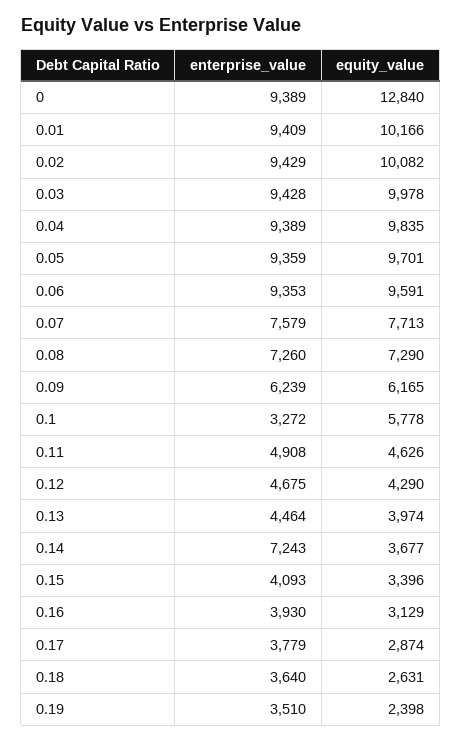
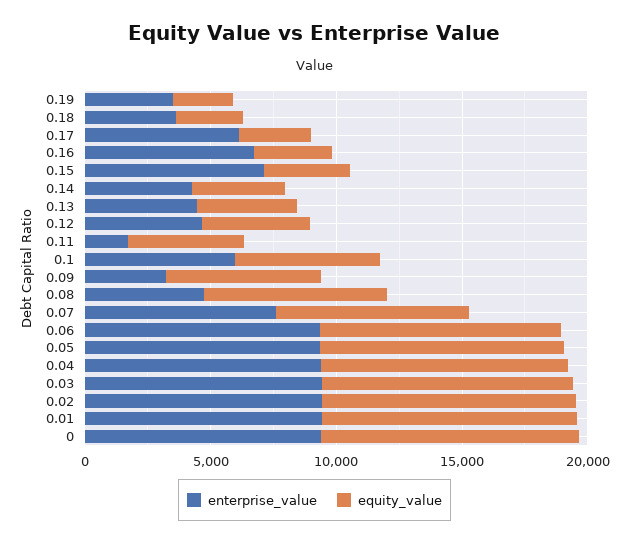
  {
    "enterprise_value": {
      "0": 9389,
      "0.01": 9409,
      "0.02": 9429,
      "0.03": 9428,
      "0.04": 9389,
      "0.05": 9359,
      "0.06": 9353,
      "0.07": 7579,
-     "0.08": 7260,
+     "0.08": 5000,
-     "0.09": 6239,
+     "0.09": 3000,
-     "0.1": 3272,
+     "0.1": 6000,
-     "0.11": 4908,
+     "0.11": 2000,
      "0.12": 4675,
      "0.13": 4464,
-     "0.14": 7243,
+     "0.14": 4000,
-     "0.15": 4093,
+     "0.15": 7000,
-     "0.16": 3930,
+     "0.16": 7000,
-     "0.17": 3779,
+     "0.17": 6000,
      "0.18": 3640,
      "0.19": 3510
    },
    "equity_value": {
-     "0": 12840,
+     "0": 10000,
      "0.01": 10166,
      "0.02": 10082,
      "0.03": 9978,
      "0.04": 9835,
      "0.05": 9701,
      "0.06": 9591,
      "0.07": 7713,
      "0.08": 7290,
      "0.09": 6165,
      "0.1": 5778,
      "0.11": 4626,
      "0.12": 4290,
      "0.13": 3974,
      "0.14": 3677,
      "0.15": 3396,
      "0.16": 3129,
      "0.17": 2874,
      "0.18": 2631,
      "0.19": 2398
    }
  }

